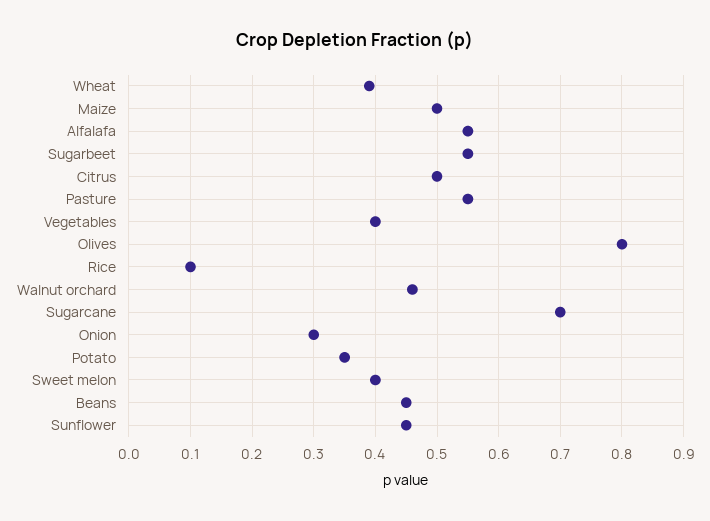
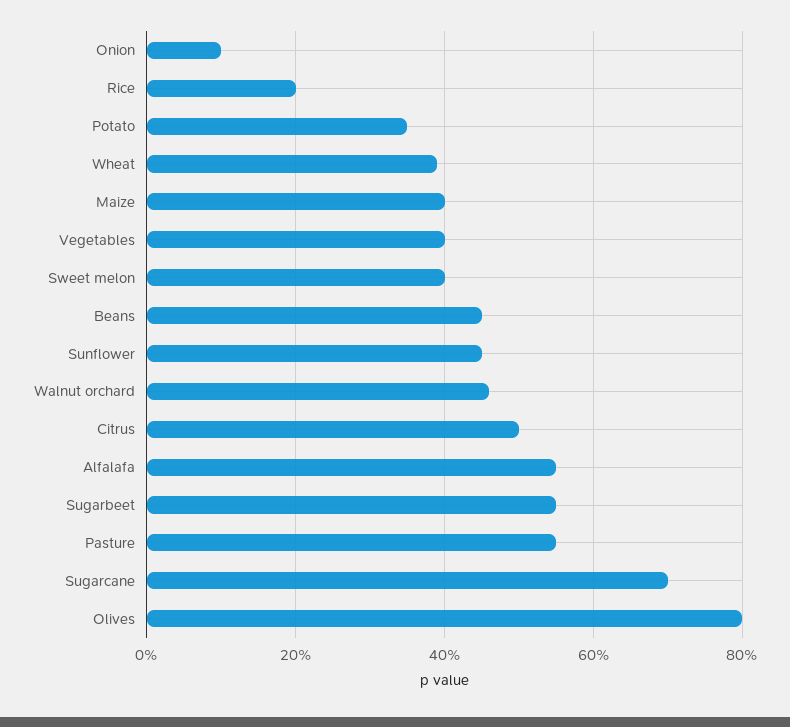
  {
    "Wheat": 0.39,
-   "Maize": 0.5,
+   "Maize": 0.4,
    "Alfalafa": 0.55,
    "Sugarbeet": 0.55,
    "Citrus": 0.5,
    "Pasture": 0.55,
    "Vegetables": 0.4,
    "Olives": 0.8,
-   "Rice": 0.1,
+   "Rice": 0.2,
    "Walnut orchard": 0.46,
    "Sugarcane": 0.7,
-   "Onion": 0.3,
+   "Onion": 0.1,
    "Potato": 0.35,
    "Sweet melon": 0.4,
    "Beans": 0.45,
    "Sunflower": 0.45
  }

